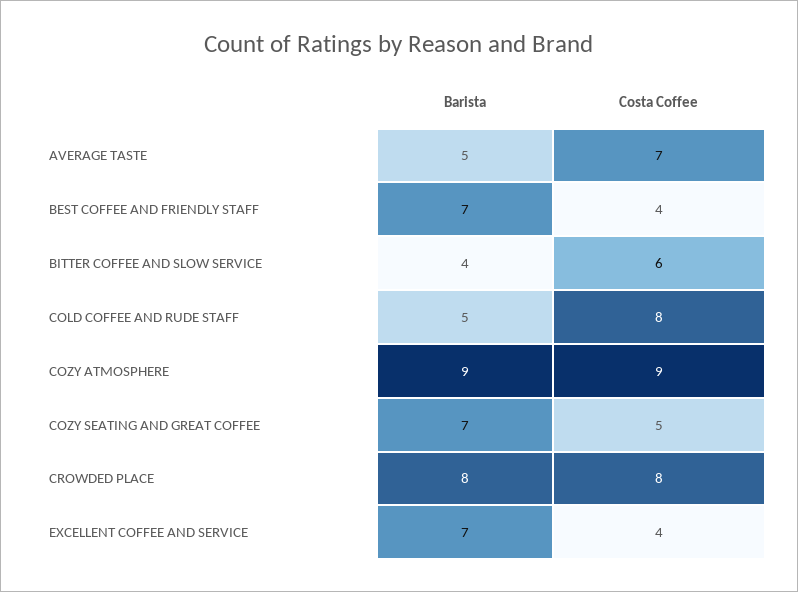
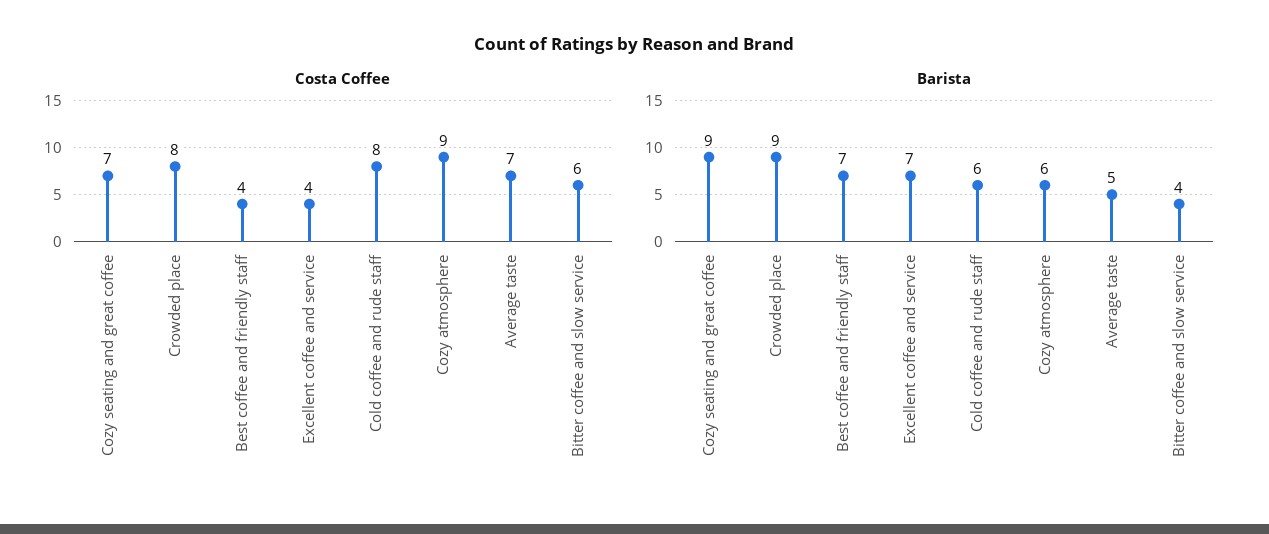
  {
    "Barista": {
      "AVERAGE TASTE": 5,
      "BEST COFFEE AND FRIENDLY STAFF": 7,
      "BITTER COFFEE AND SLOW SERVICE": 4,
-     "COLD COFFEE AND RUDE STAFF": 5,
+     "COLD COFFEE AND RUDE STAFF": 6,
-     "COZY ATMOSPHERE": 9,
+     "COZY ATMOSPHERE": 6,
-     "COZY SEATING AND GREAT COFFEE": 7,
+     "COZY SEATING AND GREAT COFFEE": 9,
-     "CROWDED PLACE": 8,
+     "CROWDED PLACE": 9,
      "EXCELLENT COFFEE AND SERVICE": 7
    },
    "Costa Coffee": {
      "AVERAGE TASTE": 7,
      "BEST COFFEE AND FRIENDLY STAFF": 4,
      "BITTER COFFEE AND SLOW SERVICE": 6,
      "COLD COFFEE AND RUDE STAFF": 8,
      "COZY ATMOSPHERE": 9,
-     "COZY SEATING AND GREAT COFFEE": 5,
+     "COZY SEATING AND GREAT COFFEE": 7,
      "CROWDED PLACE": 8,
      "EXCELLENT COFFEE AND SERVICE": 4
    }
  }

